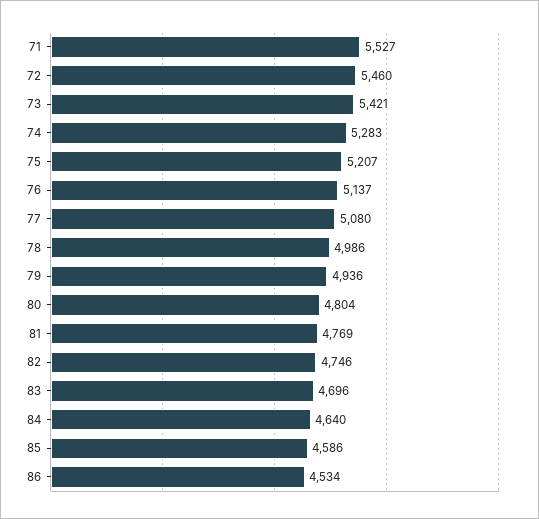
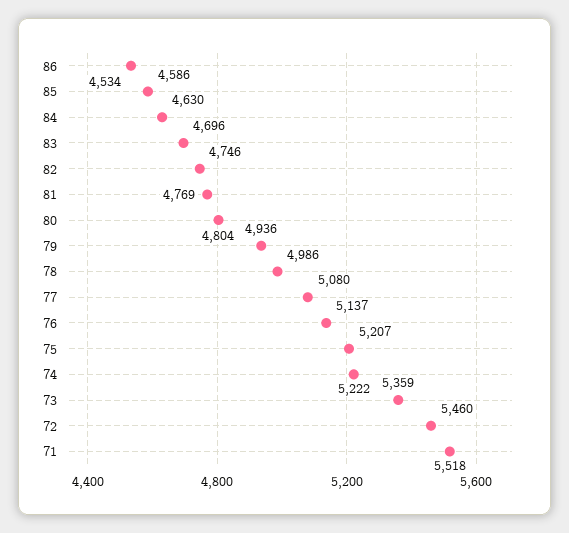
  {
-   "71": 5527,
+   "71": 5518,
    "72": 5460,
-   "73": 5421,
+   "73": 5359,
-   "74": 5283,
+   "74": 5222,
    "75": 5207,
    "76": 5137,
    "77": 5080,
    "78": 4986,
    "79": 4936,
    "80": 4804,
    "81": 4769,
    "82": 4746,
    "83": 4696,
-   "84": 4640,
+   "84": 4630,
    "85": 4586,
    "86": 4534
  }

